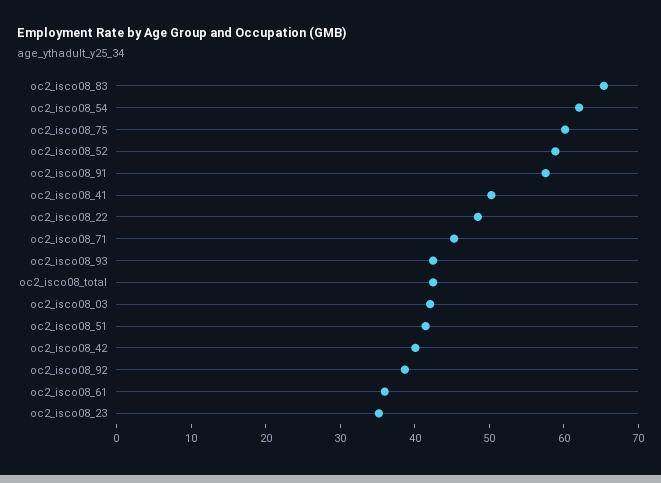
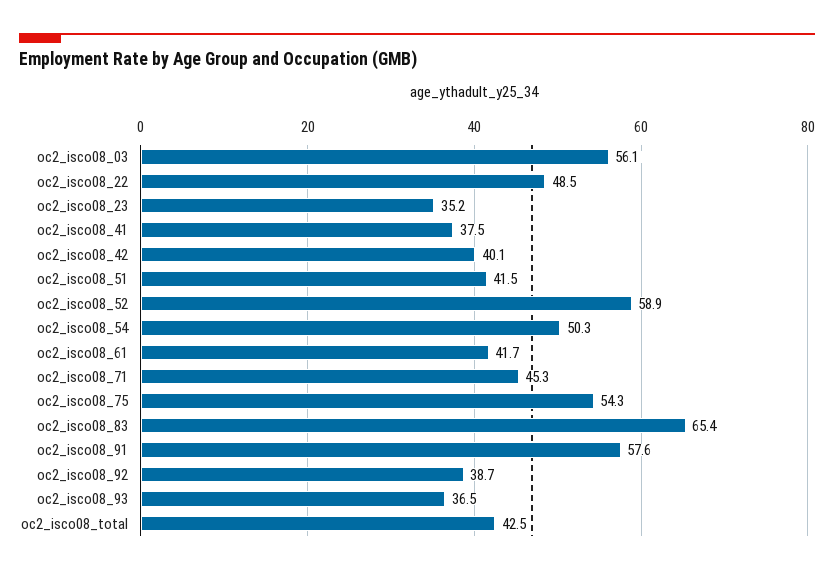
  {
    "oc2_isco08_83": 65.4,
-   "oc2_isco08_54": 62,
+   "oc2_isco08_54": 50.3,
-   "oc2_isco08_75": 60,
+   "oc2_isco08_75": 54.3,
    "oc2_isco08_52": 58.9,
    "oc2_isco08_91": 57.6,
-   "oc2_isco08_41": 50,
+   "oc2_isco08_41": 37.5,
    "oc2_isco08_22": 48.5,
    "oc2_isco08_71": 45.3,
-   "oc2_isco08_93": 42,
+   "oc2_isco08_93": 36.5,
    "oc2_isco08_total": 42.5,
-   "oc2_isco08_03": 42,
+   "oc2_isco08_03": 56.1,
    "oc2_isco08_51": 41.5,
    "oc2_isco08_42": 40.1,
    "oc2_isco08_92": 38.7,
-   "oc2_isco08_61": 36,
+   "oc2_isco08_61": 41.7,
    "oc2_isco08_23": 35.2
  }

